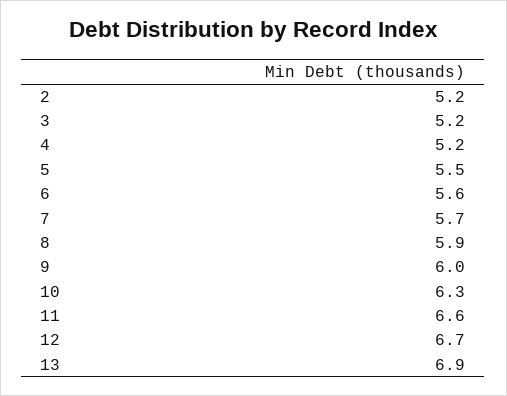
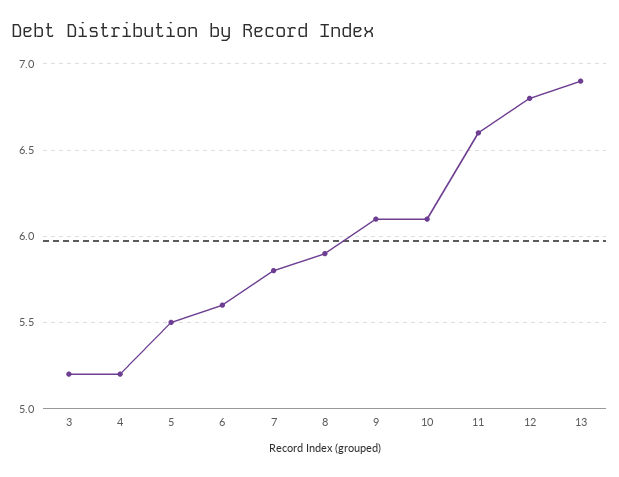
  {
-   "2": 5.2,
    "3": 5.2,
    "4": 5.2,
    "5": 5.5,
    "6": 5.6,
-   "7": 5.7,
+   "7": 5.8,
    "8": 5.9,
-   "9": 6,
+   "9": 6.1,
-   "10": 6.3,
+   "10": 6.1,
    "11": 6.6,
-   "12": 6.7,
+   "12": 6.8,
    "13": 6.9
  }

